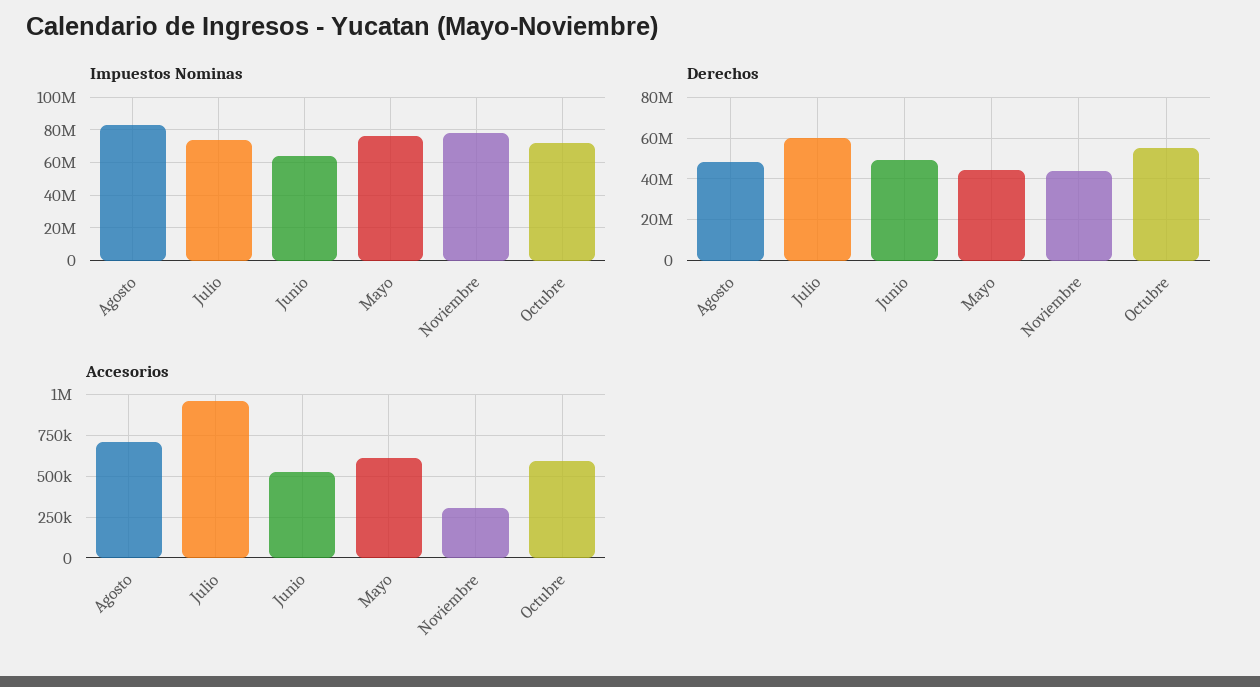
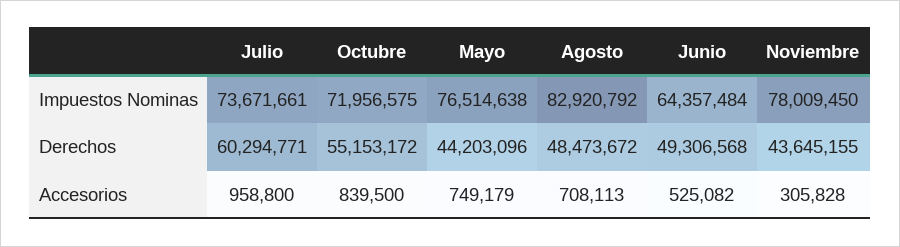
  {
    "Impuestos Nominas": {
      "Agosto": 82920792,
      "Julio": 73671661,
      "Junio": 64357484,
      "Mayo": 76514638,
      "Noviembre": 78009450,
      "Octubre": 71956575
    },
    "Derechos": {
      "Agosto": 48473672,
      "Julio": 60294771,
      "Junio": 49306568,
      "Mayo": 44203096,
      "Noviembre": 43645155,
      "Octubre": 55153172
    },
    "Accesorios": {
      "Agosto": 708113,
      "Julio": 958800,
      "Junio": 525082,
-     "Mayo": 600000,
+     "Mayo": 749179,
      "Noviembre": 305828,
-     "Octubre": 600000
+     "Octubre": 839500
    }
  }

